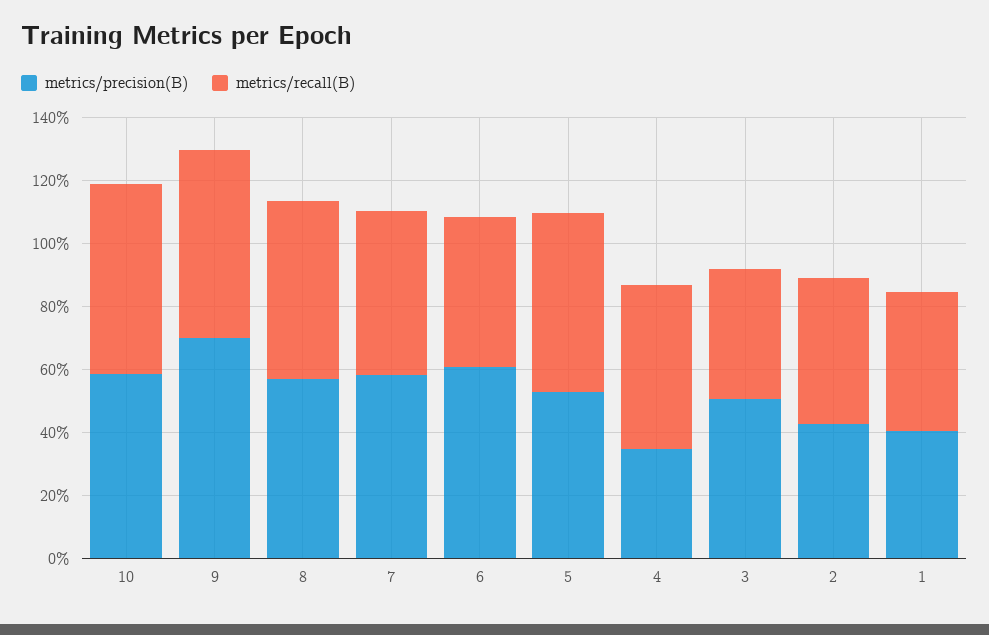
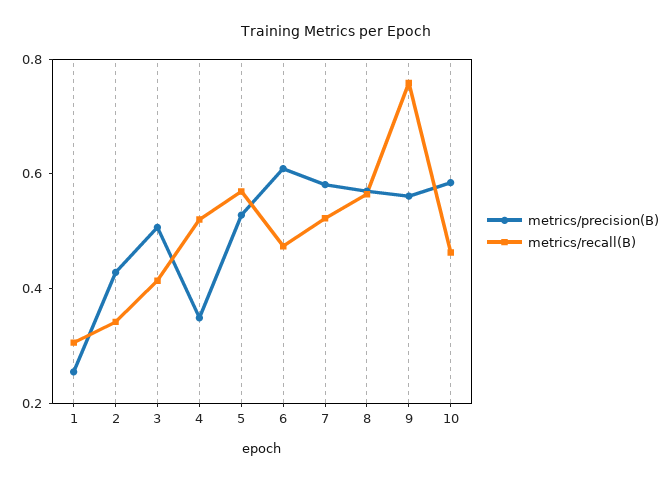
  {
    "metrics/precision(B)": {
      "10": 0.6,
-     "9": 0.7,
+     "9": 0.55,
      "8": 0.55,
      "7": 0.6,
      "6": 0.6,
      "5": 0.55,
      "4": 0.35,
      "3": 0.5,
      "2": 0.45,
-     "1": 0.4
+     "1": 0.25
    },
    "metrics/recall(B)": {
-     "10": 0.6,
+     "10": 0.45,
-     "9": 0.6,
+     "9": 0.75,
      "8": 0.55,
      "7": 0.5,
      "6": 0.45,
      "5": 0.55,
      "4": 0.5,
      "3": 0.4,
-     "2": 0.45,
+     "2": 0.35,
-     "1": 0.45
+     "1": 0.3
    }
  }

